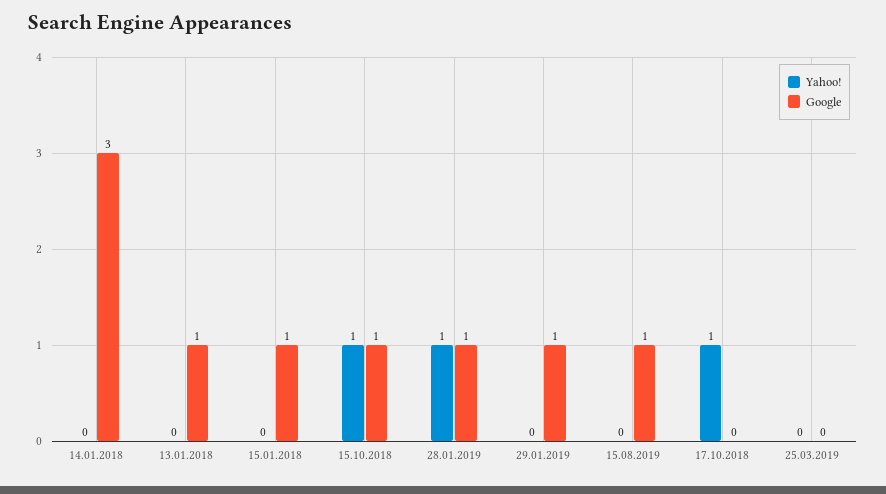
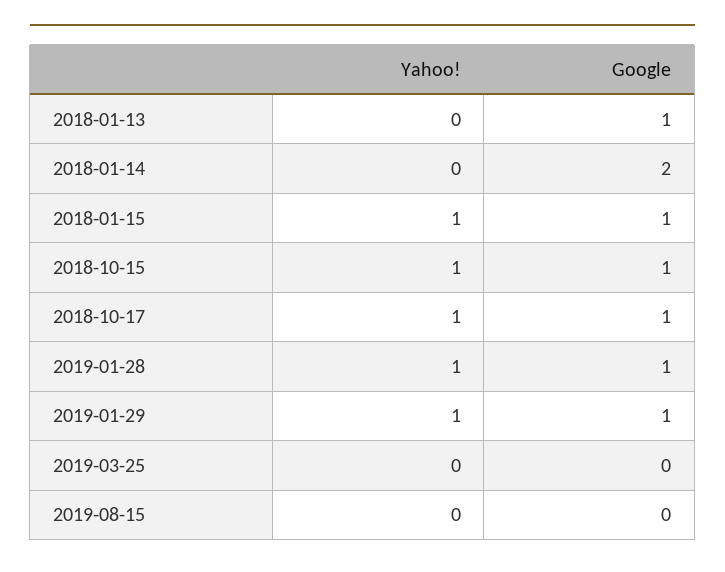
  {
    "Yahoo!": {
      "14.01.2018": 0,
      "13.01.2018": 0,
-     "15.01.2018": 0,
+     "15.01.2018": 1,
      "15.10.2018": 1,
      "28.01.2019": 1,
-     "29.01.2019": 0,
+     "29.01.2019": 1,
      "15.08.2019": 0,
      "17.10.2018": 1,
      "25.03.2019": 0
    },
    "Google": {
-     "14.01.2018": 3,
+     "14.01.2018": 2,
      "13.01.2018": 1,
      "15.01.2018": 1,
      "15.10.2018": 1,
      "28.01.2019": 1,
      "29.01.2019": 1,
-     "15.08.2019": 1,
+     "15.08.2019": 0,
-     "17.10.2018": 0,
+     "17.10.2018": 1,
      "25.03.2019": 0
    }
  }

